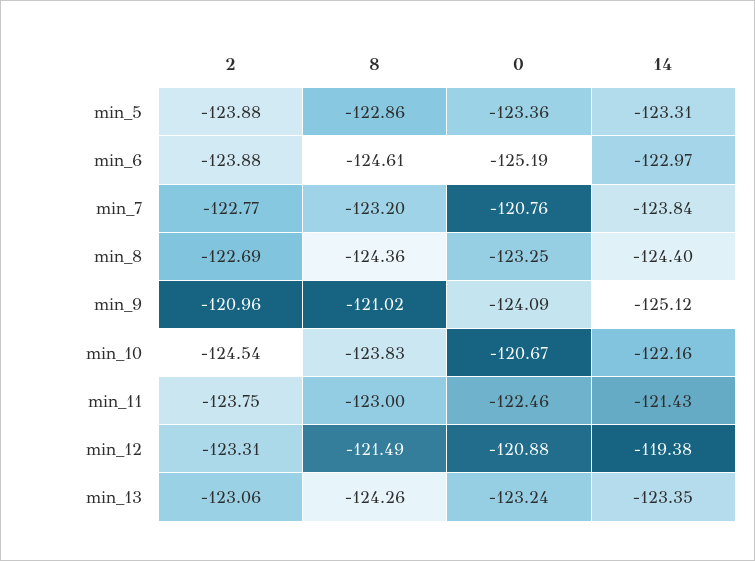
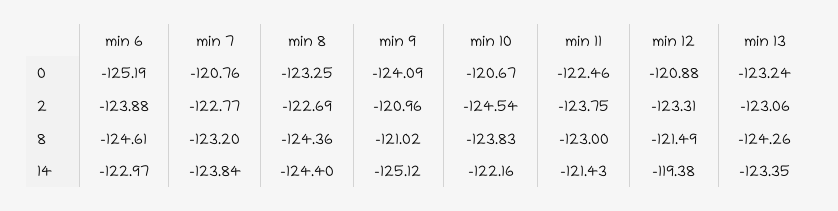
  {
    "2": {
-     "min_5": -123.88,
      "min_6": -123.88,
      "min_7": -122.77,
      "min_8": -122.69,
      "min_9": -120.96,
      "min_10": -124.54,
      "min_11": -123.75,
      "min_12": -123.31,
      "min_13": -123.06
    },
    "8": {
-     "min_5": -122.86,
      "min_6": -124.61,
      "min_7": -123.2,
      "min_8": -124.36,
      "min_9": -121.02,
      "min_10": -123.83,
      "min_11": -123,
      "min_12": -121.49,
      "min_13": -124.26
    },
    "0": {
-     "min_5": -123.36,
      "min_6": -125.19,
      "min_7": -120.76,
      "min_8": -123.25,
      "min_9": -124.09,
      "min_10": -120.67,
      "min_11": -122.46,
      "min_12": -120.88,
      "min_13": -123.24
    },
    "14": {
-     "min_5": -123.31,
      "min_6": -122.97,
      "min_7": -123.84,
      "min_8": -124.4,
      "min_9": -125.12,
      "min_10": -122.16,
      "min_11": -121.43,
      "min_12": -119.38,
      "min_13": -123.35
    }
  }

